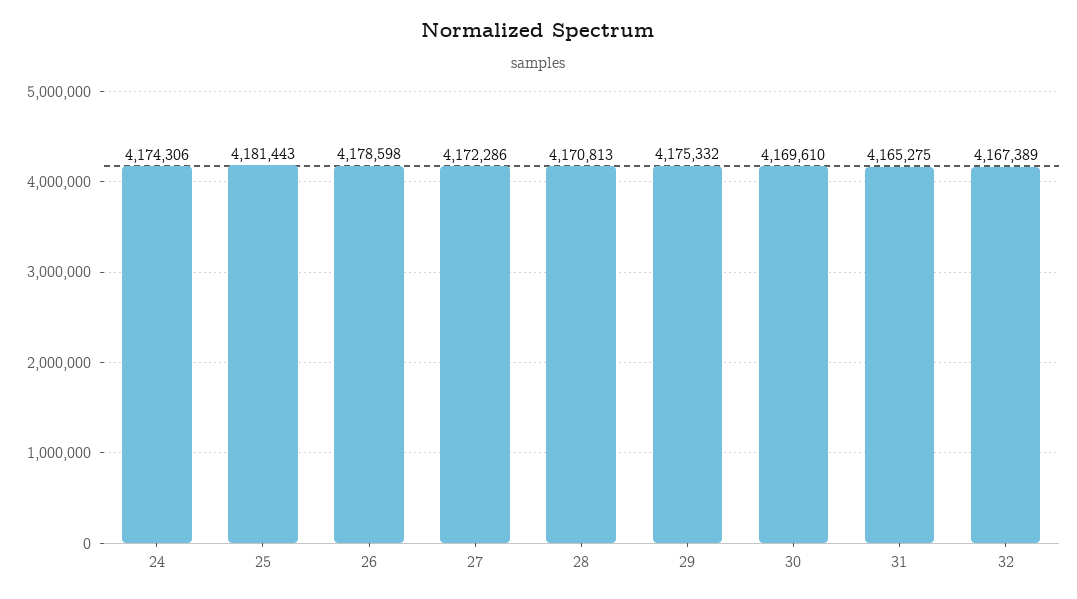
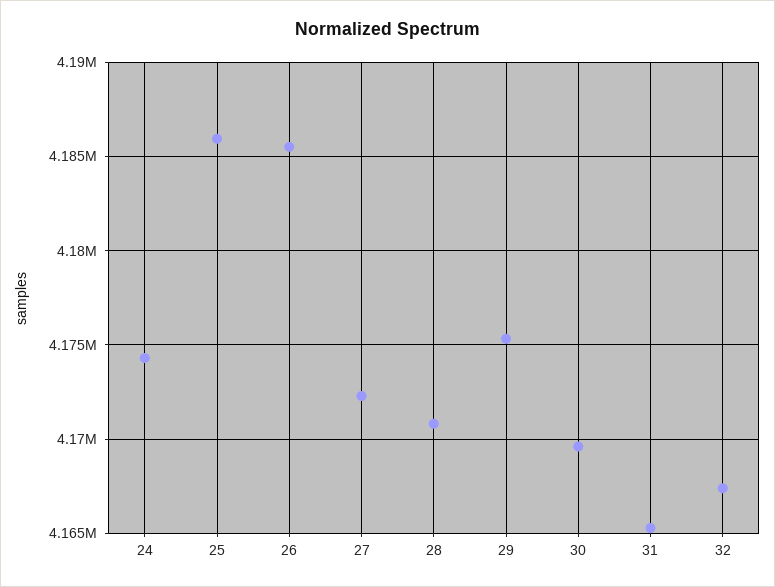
  {
    "24": 4174306,
-   "25": 4181443,
+   "25": 4186000,
-   "26": 4178598,
+   "26": 4185500,
    "27": 4172286,
    "28": 4170813,
    "29": 4175332,
    "30": 4169610,
    "31": 4165275,
    "32": 4167389
  }

